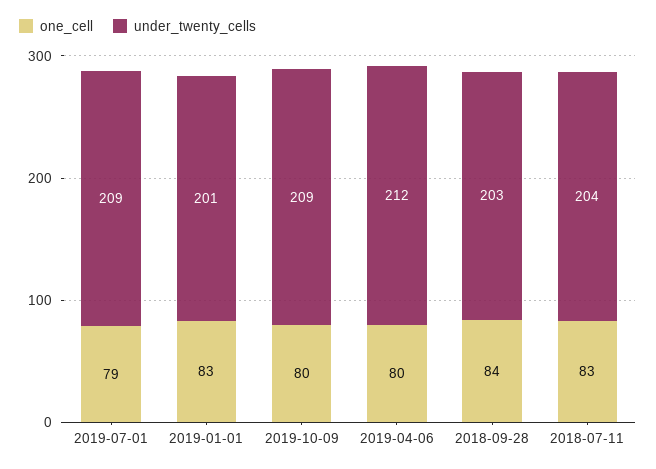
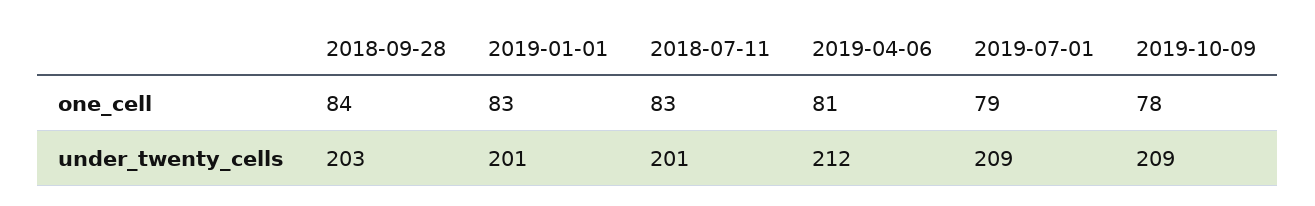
  {
    "one_cell": {
      "2019-07-01": 79,
      "2019-01-01": 83,
-     "2019-10-09": 80,
+     "2019-10-09": 78,
-     "2019-04-06": 80,
+     "2019-04-06": 81,
      "2018-09-28": 84,
      "2018-07-11": 83
    },
    "under_twenty_cells": {
      "2019-07-01": 209,
      "2019-01-01": 201,
      "2019-10-09": 209,
      "2019-04-06": 212,
      "2018-09-28": 203,
-     "2018-07-11": 204
+     "2018-07-11": 201
    }
  }

